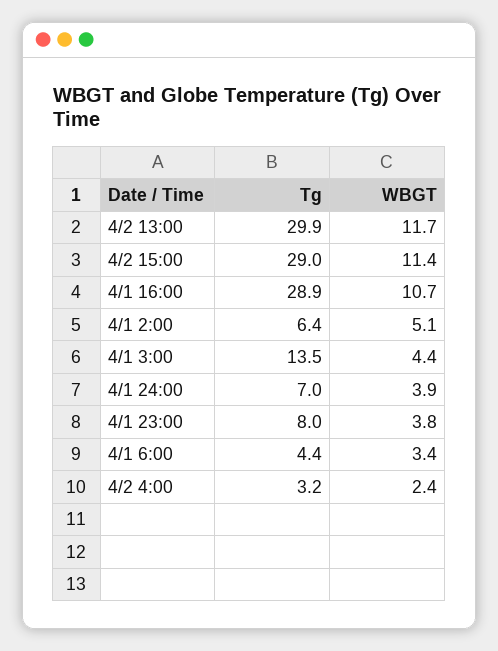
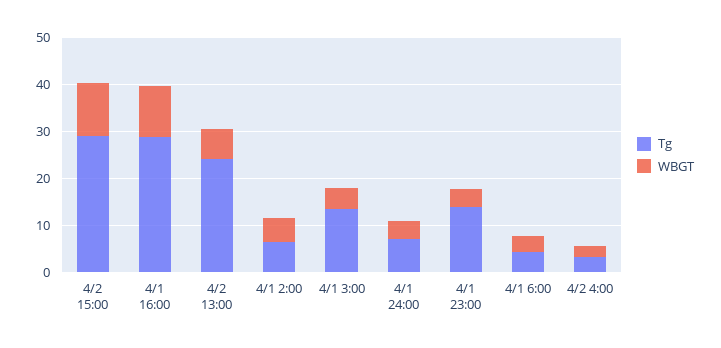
  {
    "Tg": {
-     "4/2 13:00": 29.9,
+     "4/2 13:00": 24,
      "4/2 15:00": 29,
      "4/1 16:00": 28.9,
      "4/1 2:00": 6.4,
      "4/1 3:00": 13.5,
      "4/1 24:00": 7,
-     "4/1 23:00": 8,
+     "4/1 23:00": 14,
      "4/1 6:00": 4.4,
      "4/2 4:00": 3.2
    },
    "WBGT": {
-     "4/2 13:00": 11.7,
+     "4/2 13:00": 6,
      "4/2 15:00": 11.4,
      "4/1 16:00": 10.7,
      "4/1 2:00": 5.1,
      "4/1 3:00": 4.4,
      "4/1 24:00": 3.9,
      "4/1 23:00": 3.8,
      "4/1 6:00": 3.4,
      "4/2 4:00": 2.4
    }
  }

